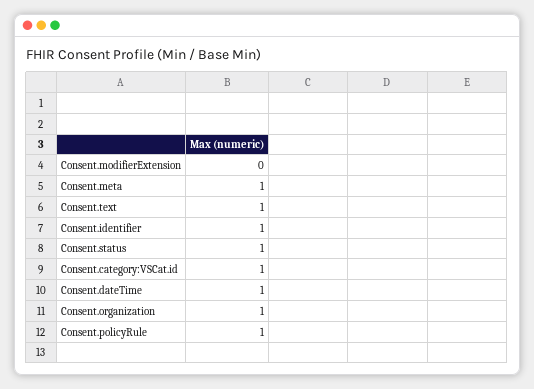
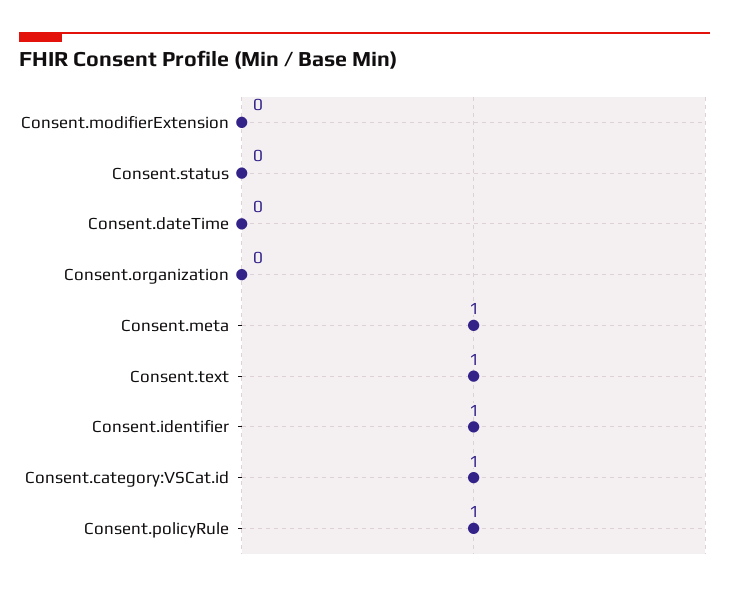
  {
    "Consent.modifierExtension": 0,
    "Consent.meta": 1,
    "Consent.text": 1,
    "Consent.identifier": 1,
-   "Consent.status": 1,
+   "Consent.status": 0,
    "Consent.category:VSCat.id": 1,
-   "Consent.dateTime": 1,
+   "Consent.dateTime": 0,
-   "Consent.organization": 1,
+   "Consent.organization": 0,
    "Consent.policyRule": 1
  }

